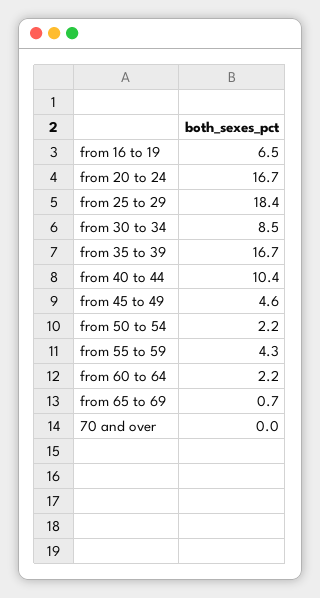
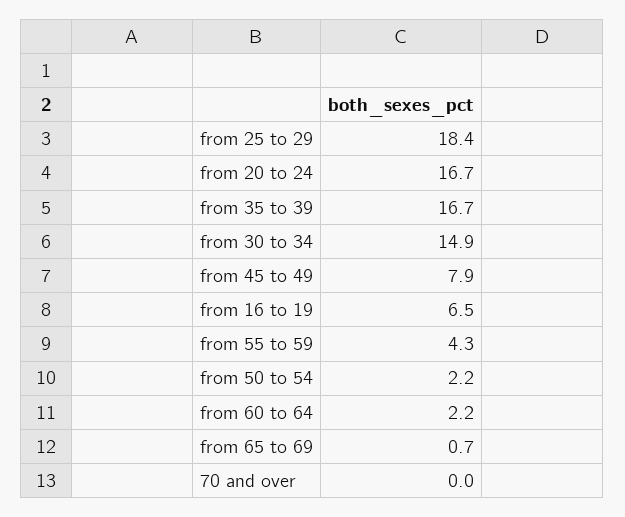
  {
    "from 16 to 19": 6.5,
    "from 20 to 24": 16.7,
    "from 25 to 29": 18.4,
-   "from 30 to 34": 8.5,
+   "from 30 to 34": 14.9,
    "from 35 to 39": 16.7,
-   "from 40 to 44": 10.4,
-   "from 45 to 49": 4.6,
+   "from 45 to 49": 7.9,
    "from 50 to 54": 2.2,
    "from 55 to 59": 4.3,
    "from 60 to 64": 2.2,
    "from 65 to 69": 0.7,
    "70 and over": 0
  }

